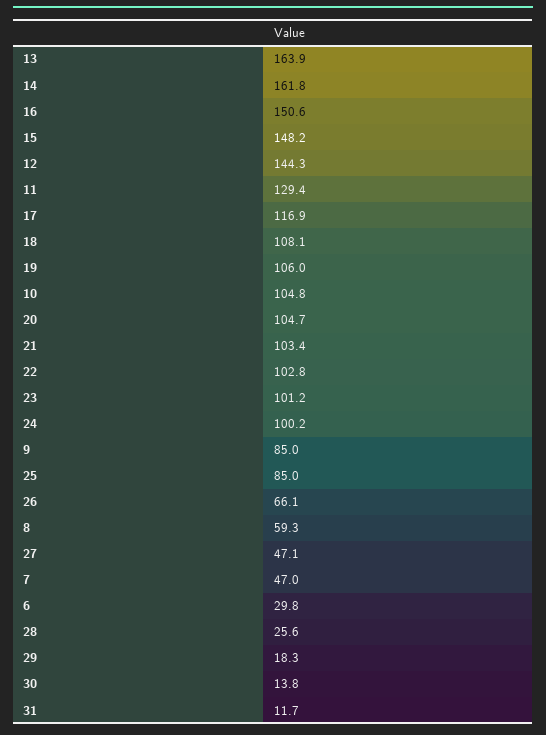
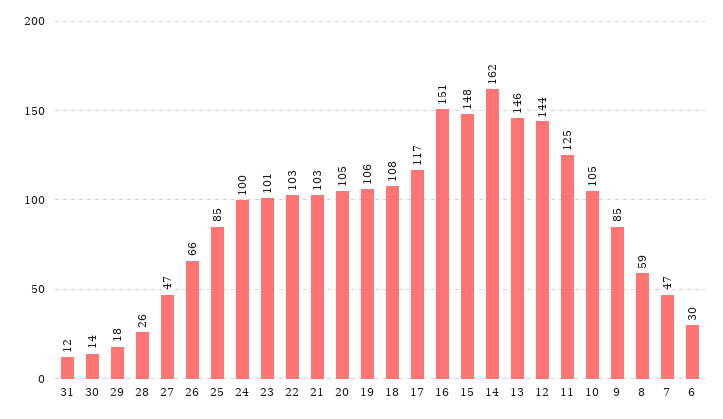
  {
-   "13": 163.9,
+   "13": 146,
    "14": 161.8,
    "16": 150.6,
    "15": 148.2,
    "12": 144.3,
-   "11": 129.4,
+   "11": 125,
    "17": 116.9,
    "18": 108.1,
    "19": 106,
    "10": 104.8,
    "20": 104.7,
    "21": 103.4,
    "22": 102.8,
    "23": 101.2,
    "24": 100.2,
    "9": 85,
    "25": 85,
    "26": 66.1,
    "8": 59.3,
    "27": 47.1,
    "7": 47,
    "6": 29.8,
    "28": 25.6,
    "29": 18.3,
    "30": 13.8,
    "31": 11.7
  }

